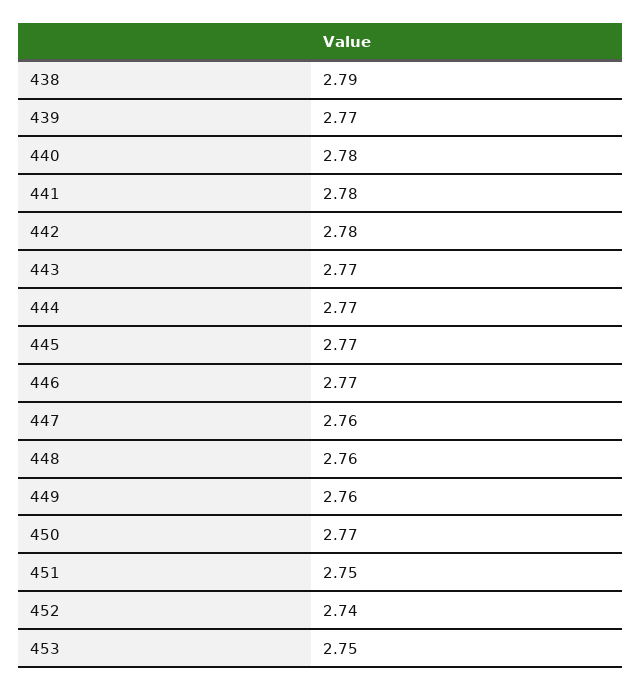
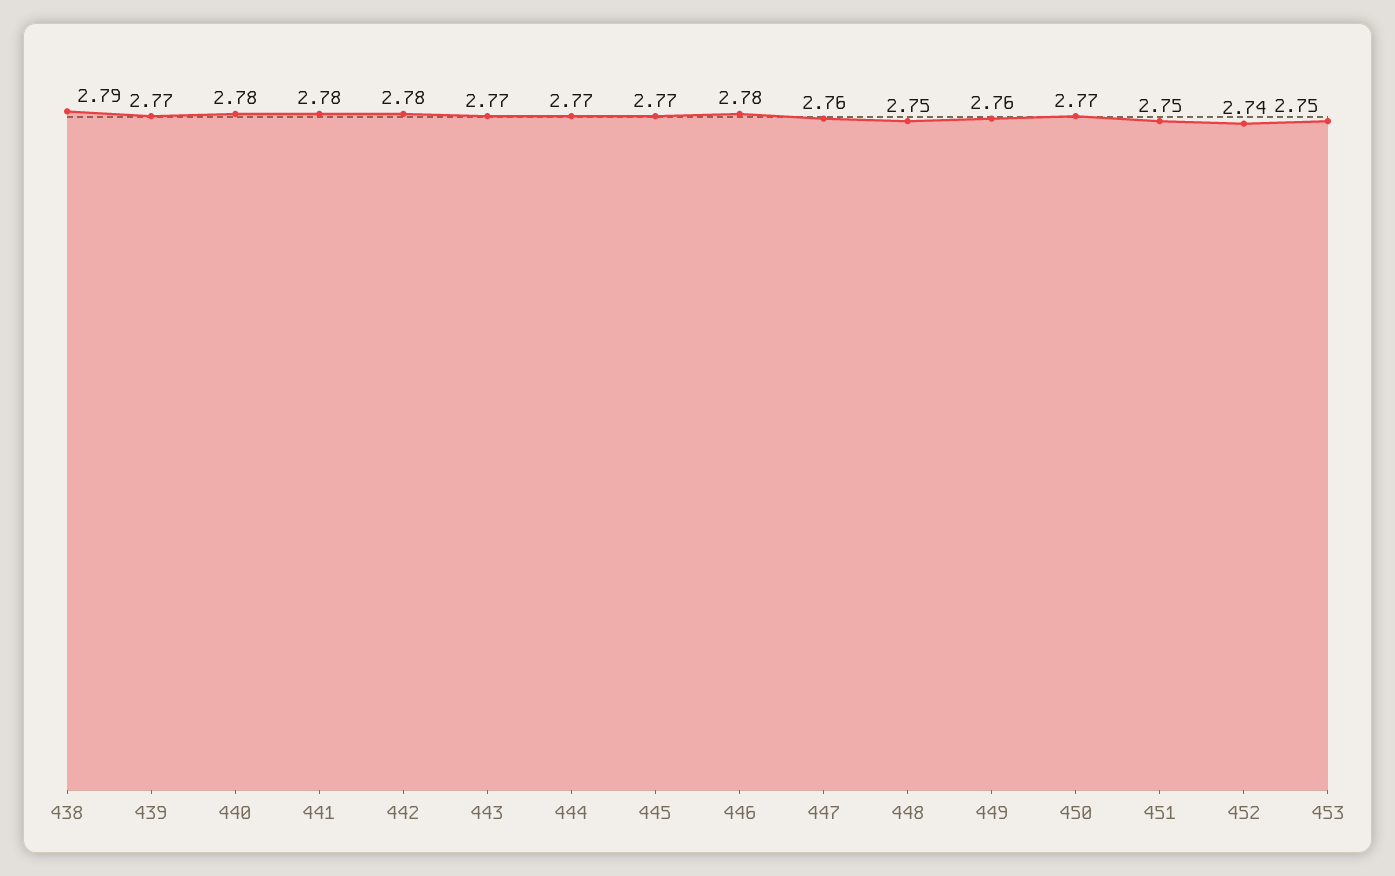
  {
    "438": 2.79,
    "439": 2.77,
    "440": 2.78,
    "441": 2.78,
    "442": 2.78,
    "443": 2.77,
    "444": 2.77,
    "445": 2.77,
-   "446": 2.77,
+   "446": 2.78,
    "447": 2.76,
-   "448": 2.76,
+   "448": 2.75,
    "449": 2.76,
    "450": 2.77,
    "451": 2.75,
    "452": 2.74,
    "453": 2.75
  }

